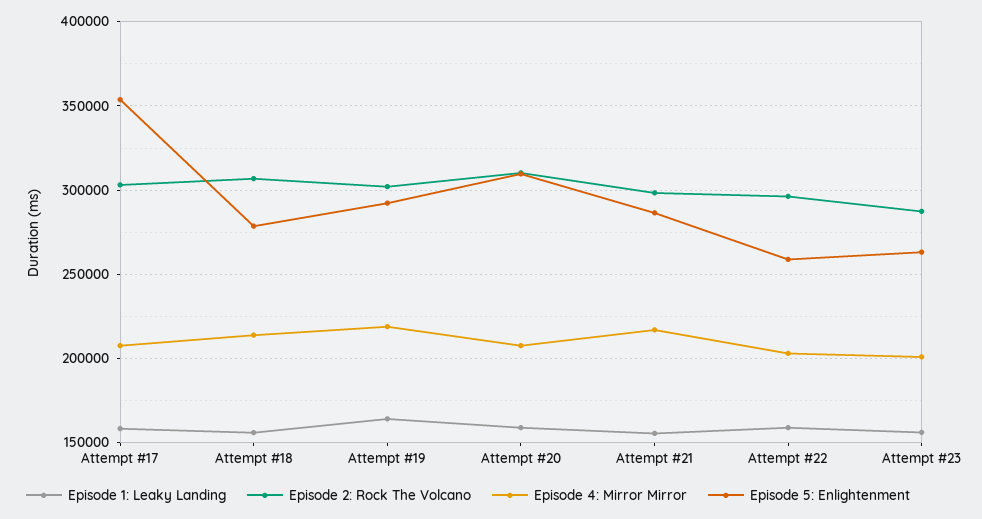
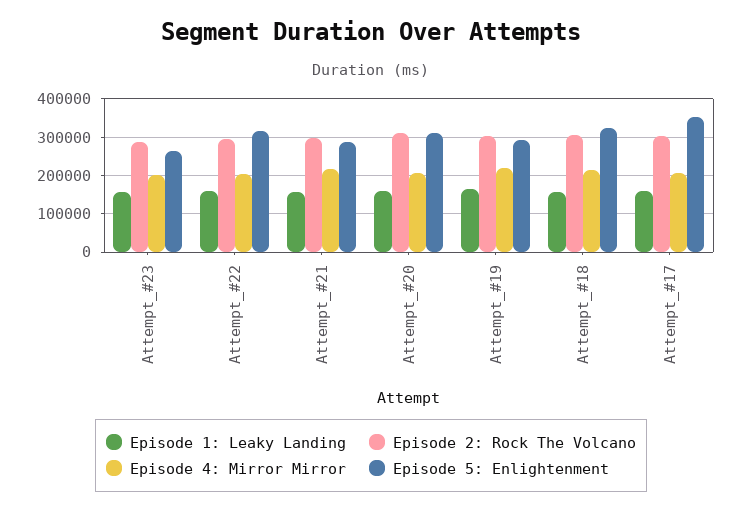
  {
    "Episode 1: Leaky Landing": {
      "Attempt #17": 160000,
      "Attempt #18": 155000,
      "Attempt #19": 165000,
      "Attempt #20": 160000,
      "Attempt #21": 155000,
      "Attempt #22": 160000,
      "Attempt #23": 155000
    },
    "Episode 2: Rock The Volcano": {
      "Attempt #17": 305000,
      "Attempt #18": 305000,
      "Attempt #19": 300000,
      "Attempt #20": 310000,
      "Attempt #21": 300000,
      "Attempt #22": 295000,
      "Attempt #23": 285000
    },
    "Episode 4: Mirror Mirror": {
      "Attempt #17": 210000,
      "Attempt #18": 215000,
      "Attempt #19": 220000,
      "Attempt #20": 210000,
      "Attempt #21": 215000,
      "Attempt #22": 205000,
      "Attempt #23": 200000
    },
    "Episode 5: Enlightenment": {
      "Attempt #17": 355000,
-     "Attempt #18": 280000,
+     "Attempt #18": 320000,
      "Attempt #19": 290000,
      "Attempt #20": 310000,
      "Attempt #21": 285000,
-     "Attempt #22": 260000,
+     "Attempt #22": 320000,
      "Attempt #23": 265000
    }
  }

